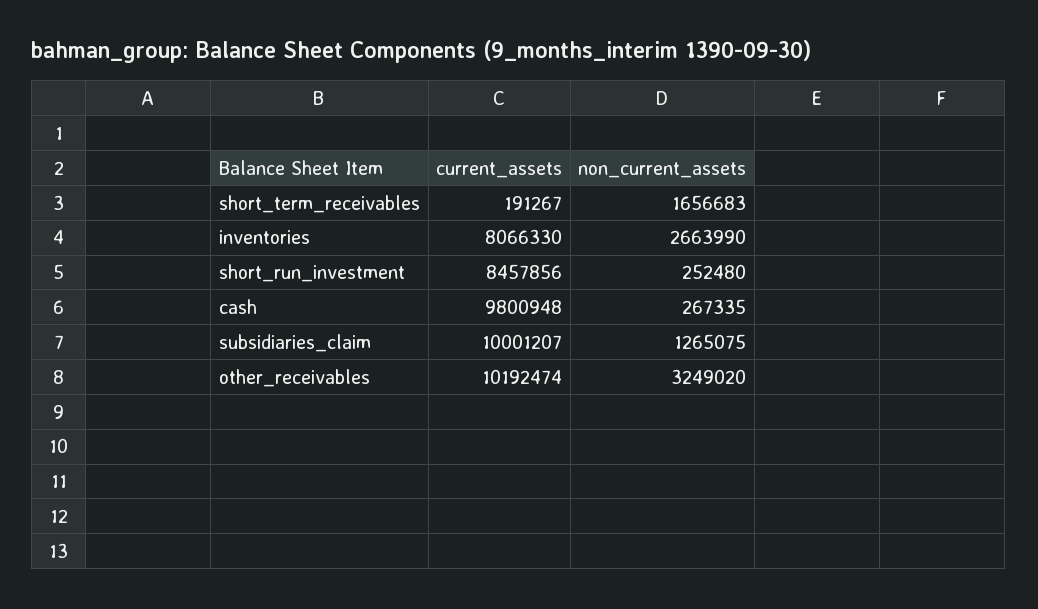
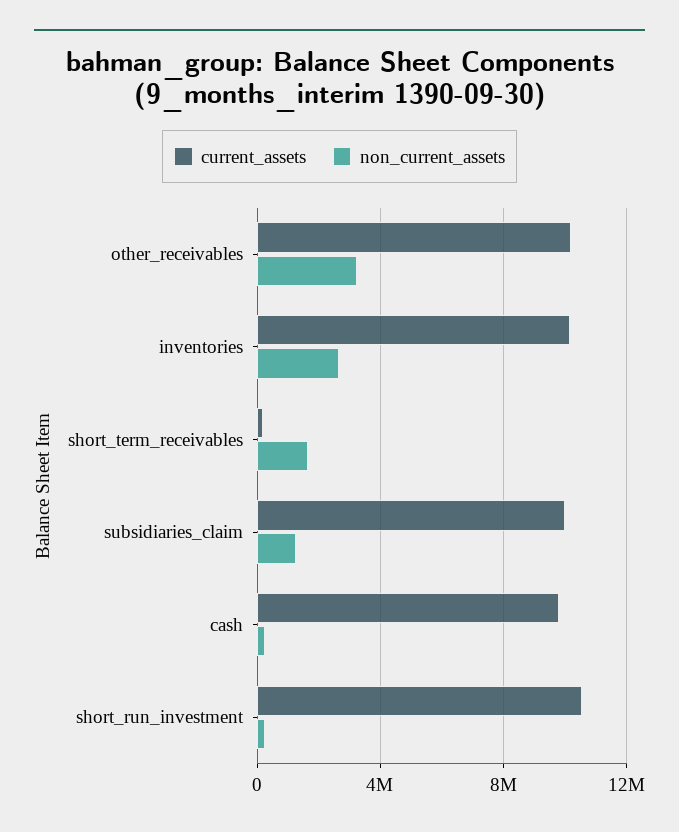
  {
    "current_assets": {
      "short_term_receivables": 191267,
-     "inventories": 8066330,
+     "inventories": 10000000,
-     "short_run_investment": 8457856,
+     "short_run_investment": 10500000,
      "cash": 9800948,
      "subsidiaries_claim": 10001207,
      "other_receivables": 10192474
    },
    "non_current_assets": {
      "short_term_receivables": 1656683,
      "inventories": 2663990,
      "short_run_investment": 252480,
      "cash": 267335,
      "subsidiaries_claim": 1265075,
      "other_receivables": 3249020
    }
  }

